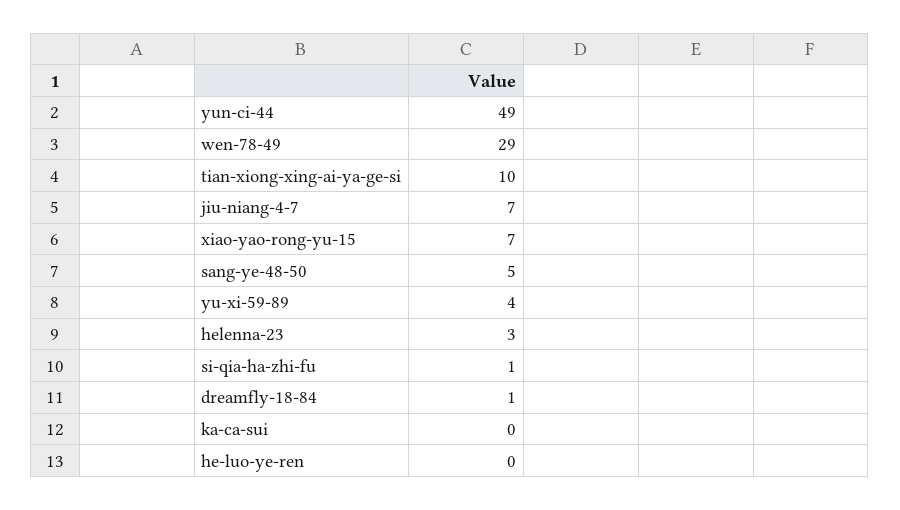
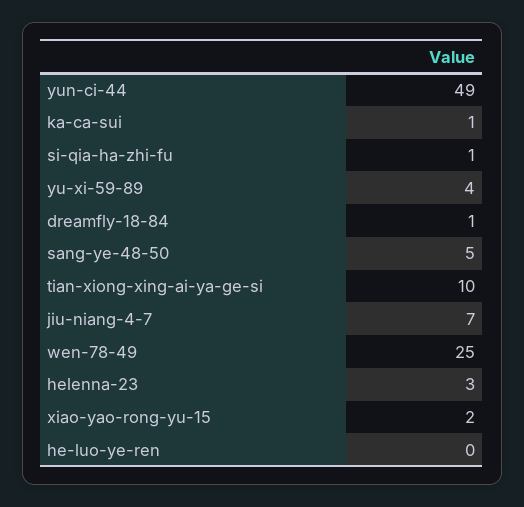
  {
    "yun-ci-44": 49,
-   "wen-78-49": 29,
+   "wen-78-49": 25,
    "tian-xiong-xing-ai-ya-ge-si": 10,
    "jiu-niang-4-7": 7,
-   "xiao-yao-rong-yu-15": 7,
+   "xiao-yao-rong-yu-15": 2,
    "sang-ye-48-50": 5,
    "yu-xi-59-89": 4,
    "helenna-23": 3,
    "si-qia-ha-zhi-fu": 1,
    "dreamfly-18-84": 1,
-   "ka-ca-sui": 0,
+   "ka-ca-sui": 1,
    "he-luo-ye-ren": 0
  }

